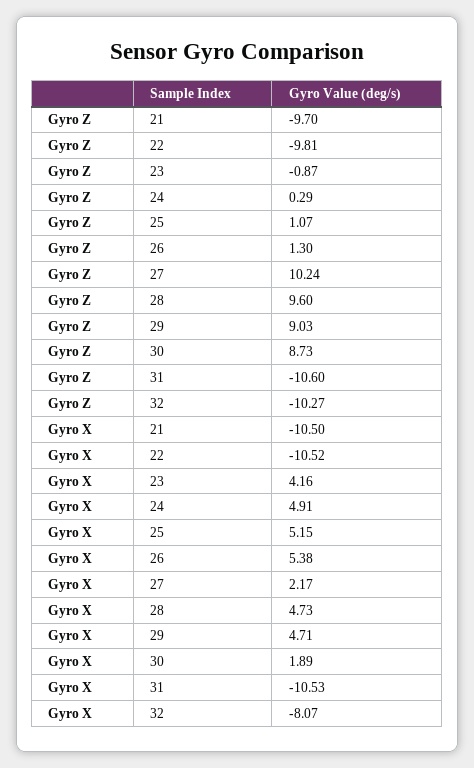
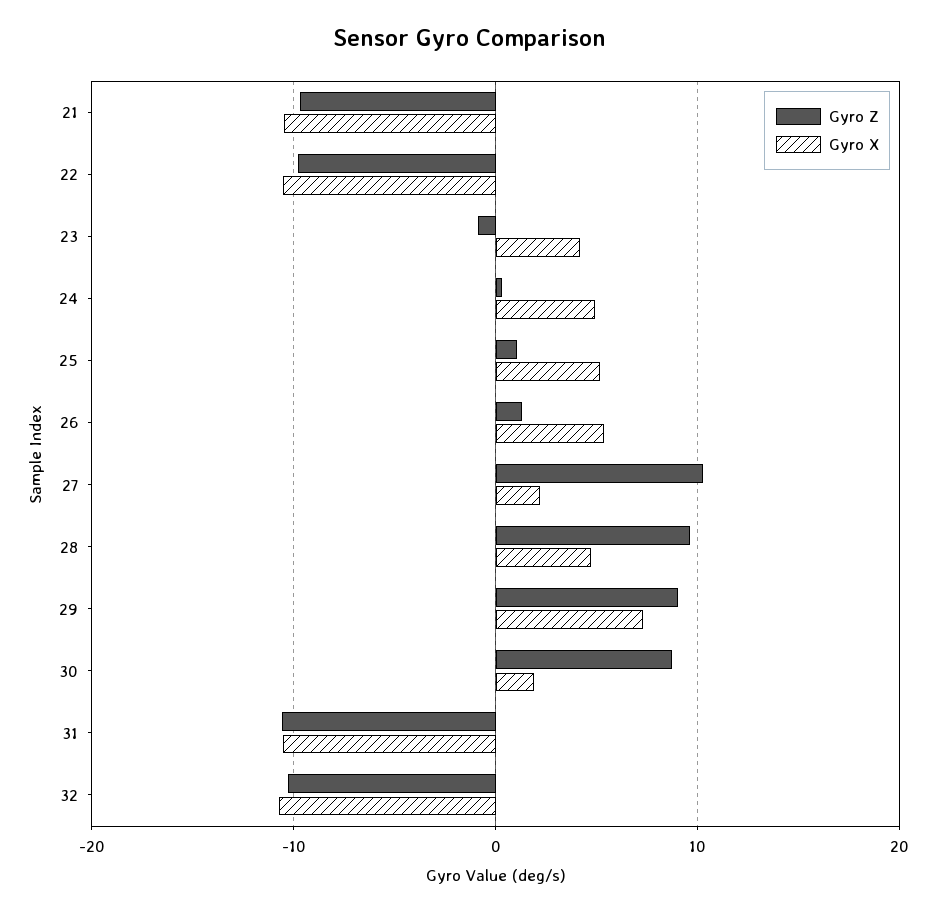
  {
    "Gyro Z": {
      "21": -9.7,
      "22": -9.81,
      "23": -0.87,
      "24": 0.29,
      "25": 1.07,
      "26": 1.3,
      "27": 10.24,
      "28": 9.6,
      "29": 9.03,
      "30": 8.73,
      "31": -10.6,
      "32": -10.27
    },
    "Gyro X": {
      "21": -10.5,
      "22": -10.52,
      "23": 4.16,
      "24": 4.91,
      "25": 5.15,
      "26": 5.38,
      "27": 2.17,
      "28": 4.73,
-     "29": 4.71,
+     "29": 7,
      "30": 1.89,
      "31": -10.53,
-     "32": -8.07
+     "32": -11
    }
  }

